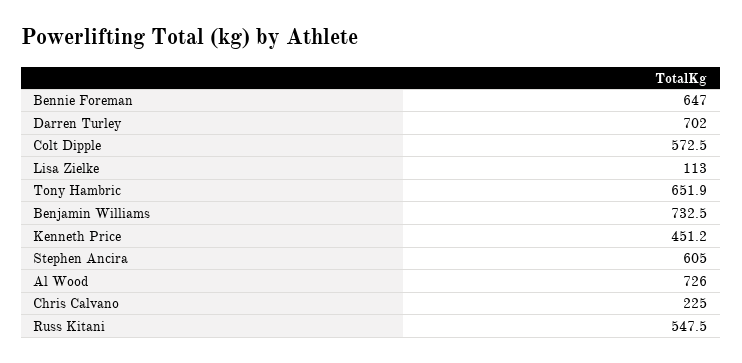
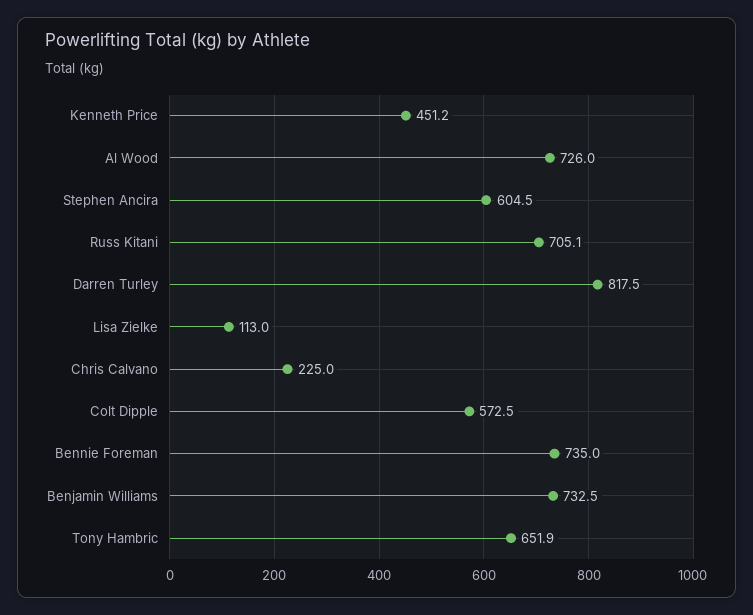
  {
-   "Bennie Foreman": 647,
+   "Bennie Foreman": 735,
-   "Darren Turley": 702,
+   "Darren Turley": 817.5,
    "Colt Dipple": 572.5,
    "Lisa Zielke": 113,
    "Tony Hambric": 651.9,
    "Benjamin Williams": 732.5,
    "Kenneth Price": 451.2,
-   "Stephen Ancira": 605,
+   "Stephen Ancira": 604.5,
    "Al Wood": 726,
    "Chris Calvano": 225,
-   "Russ Kitani": 547.5
+   "Russ Kitani": 705.1
  }

